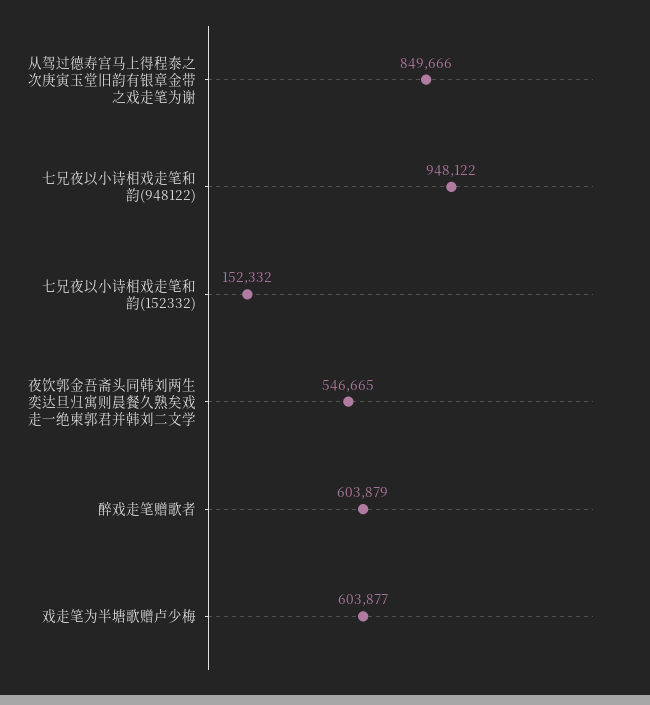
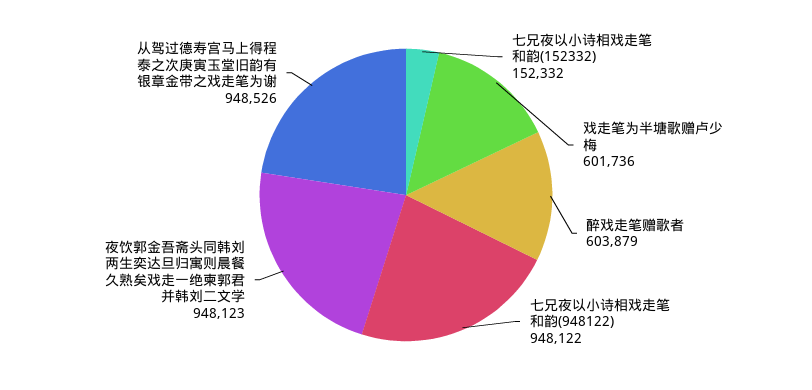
  {
-   "从驾过德寿宫马上得程泰之次庚寅玉堂旧韵有银章金带之戏走笔为谢": 849666,
+   "从驾过德寿宫马上得程泰之次庚寅玉堂旧韵有银章金带之戏走笔为谢": 948526,
    "七兄夜以小诗相戏走笔和韵(948122)": 948122,
    "七兄夜以小诗相戏走笔和韵(152332)": 152332,
-   "夜饮郭金吾斋头同韩刘两生奕达旦归寓则晨餐久熟矣戏走一绝柬郭君并韩刘二文学": 546665,
+   "夜饮郭金吾斋头同韩刘两生奕达旦归寓则晨餐久熟矣戏走一绝柬郭君并韩刘二文学": 948123,
    "醉戏走笔赠歌者": 603879,
-   "戏走笔为半塘歌赠卢少梅": 603877
+   "戏走笔为半塘歌赠卢少梅": 601736
  }

